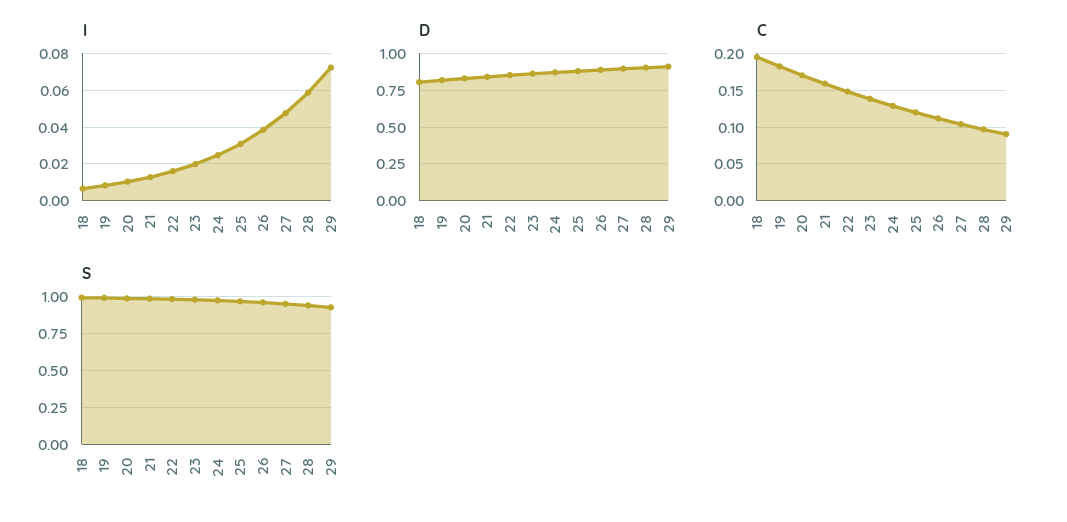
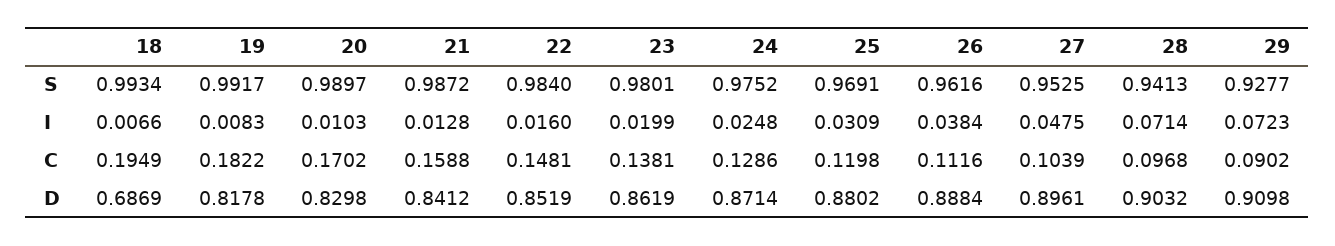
  {
    "I": {
      "18": 0.0066,
      "19": 0.0083,
      "20": 0.0103,
      "21": 0.0128,
      "22": 0.016,
      "23": 0.0199,
      "24": 0.0248,
      "25": 0.0309,
      "26": 0.0384,
      "27": 0.0475,
-     "28": 0.06,
+     "28": 0.0714,
      "29": 0.0723
    },
    "D": {
-     "18": 0.8,
+     "18": 0.6869,
      "19": 0.8178,
      "20": 0.8298,
      "21": 0.8412,
      "22": 0.8519,
      "23": 0.8619,
      "24": 0.8714,
      "25": 0.8802,
      "26": 0.8884,
      "27": 0.8961,
      "28": 0.9032,
      "29": 0.9098
    },
    "C": {
      "18": 0.1949,
      "19": 0.1822,
      "20": 0.1702,
      "21": 0.1588,
      "22": 0.1481,
      "23": 0.1381,
      "24": 0.1286,
      "25": 0.1198,
      "26": 0.1116,
      "27": 0.1039,
      "28": 0.0968,
      "29": 0.0902
    },
    "S": {
      "18": 0.9934,
      "19": 0.9917,
      "20": 0.9897,
      "21": 0.9872,
      "22": 0.984,
      "23": 0.9801,
      "24": 0.9752,
      "25": 0.9691,
      "26": 0.9616,
      "27": 0.9525,
      "28": 0.9413,
      "29": 0.9277
    }
  }

